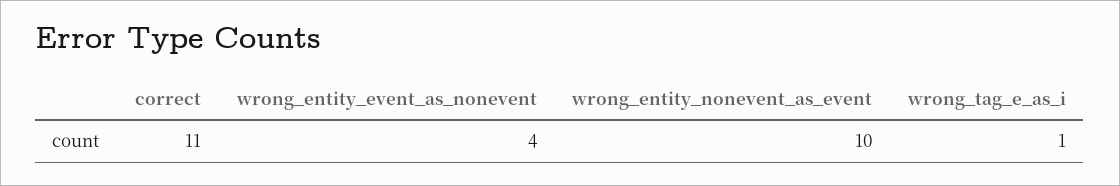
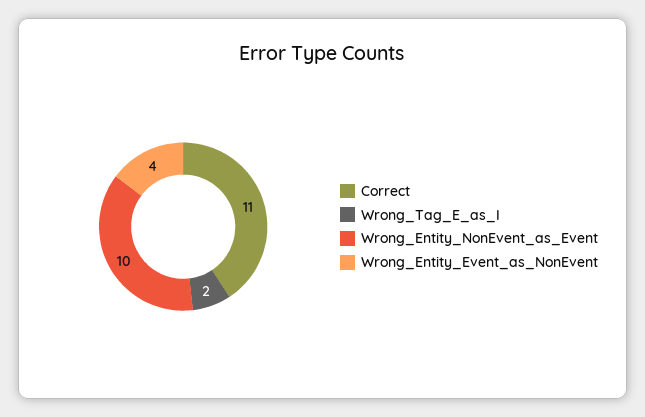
  {
    "correct": 11,
    "wrong_entity_event_as_nonevent": 4,
    "wrong_entity_nonevent_as_event": 10,
-   "wrong_tag_e_as_i": 1
+   "wrong_tag_e_as_i": 2
  }

